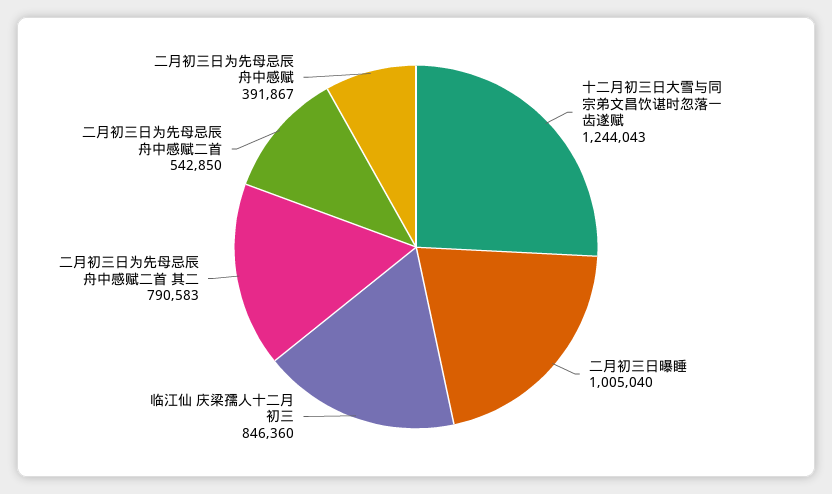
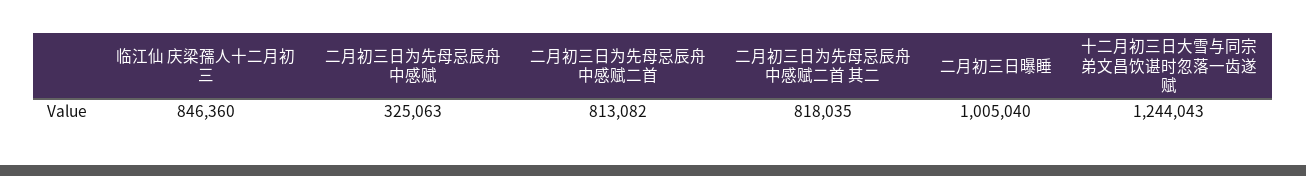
  {
    "十二月初三日大雪与同宗弟文昌饮谌时忽落一齿遂赋": 1244043,
    "二月初三日曝睡": 1005040,
    "临江仙 庆梁孺人十二月初三": 846360,
-   "二月初三日为先母忌辰舟中感赋二首 其二": 790583,
+   "二月初三日为先母忌辰舟中感赋二首 其二": 818035,
-   "二月初三日为先母忌辰舟中感赋二首": 542850,
+   "二月初三日为先母忌辰舟中感赋二首": 813082,
-   "二月初三日为先母忌辰舟中感赋": 391867
+   "二月初三日为先母忌辰舟中感赋": 325063
  }

